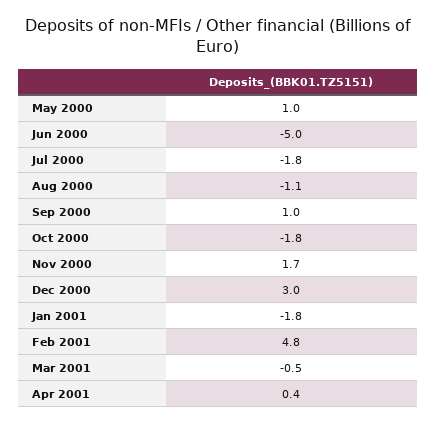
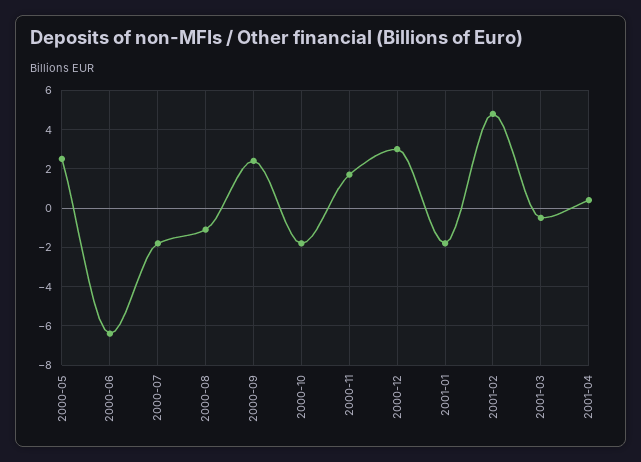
  {
-   "May 2000": 1,
+   "May 2000": 2.5,
-   "Jun 2000": -5,
+   "Jun 2000": -6.5,
    "Jul 2000": -1.8,
    "Aug 2000": -1.1,
-   "Sep 2000": 1,
+   "Sep 2000": 2.5,
    "Oct 2000": -1.8,
    "Nov 2000": 1.7,
    "Dec 2000": 3,
    "Jan 2001": -1.8,
    "Feb 2001": 4.8,
    "Mar 2001": -0.5,
    "Apr 2001": 0.4
  }

